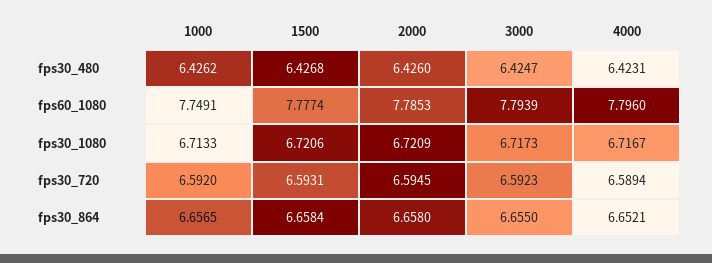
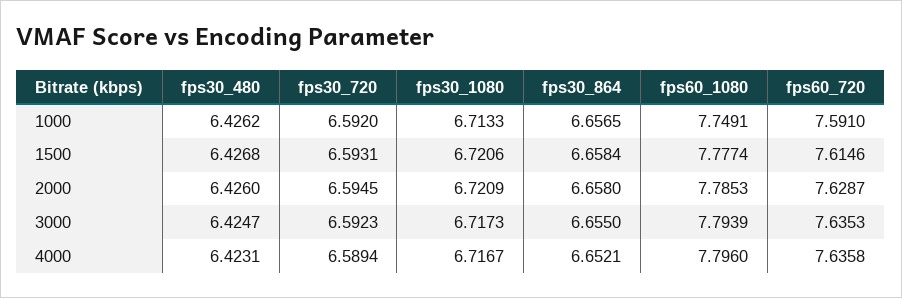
  {
    "1000": {
      "fps30_480": 6.4262,
      "fps60_1080": 7.7491,
      "fps30_1080": 6.7133,
      "fps30_720": 6.592,
-     "fps30_864": 6.6565
+     "fps30_864": 6.6565,
+     "fps60_720": 7.591
    },
    "1500": {
      "fps30_480": 6.4268,
      "fps60_1080": 7.7774,
      "fps30_1080": 6.7206,
      "fps30_720": 6.5931,
-     "fps30_864": 6.6584
+     "fps30_864": 6.6584,
+     "fps60_720": 7.6146
    },
    "2000": {
      "fps30_480": 6.426,
      "fps60_1080": 7.7853,
      "fps30_1080": 6.7209,
      "fps30_720": 6.5945,
-     "fps30_864": 6.658
+     "fps30_864": 6.658,
+     "fps60_720": 7.6287
    },
    "3000": {
      "fps30_480": 6.4247,
      "fps60_1080": 7.7939,
      "fps30_1080": 6.7173,
      "fps30_720": 6.5923,
-     "fps30_864": 6.655
+     "fps30_864": 6.655,
+     "fps60_720": 7.6353
    },
    "4000": {
      "fps30_480": 6.4231,
      "fps60_1080": 7.796,
      "fps30_1080": 6.7167,
      "fps30_720": 6.5894,
-     "fps30_864": 6.6521
+     "fps30_864": 6.6521,
+     "fps60_720": 7.6358
    }
  }

